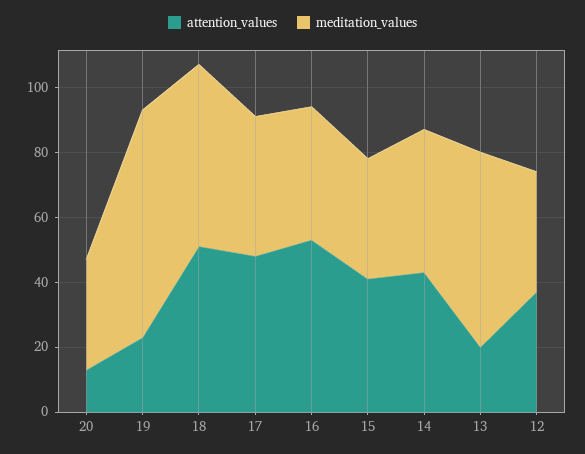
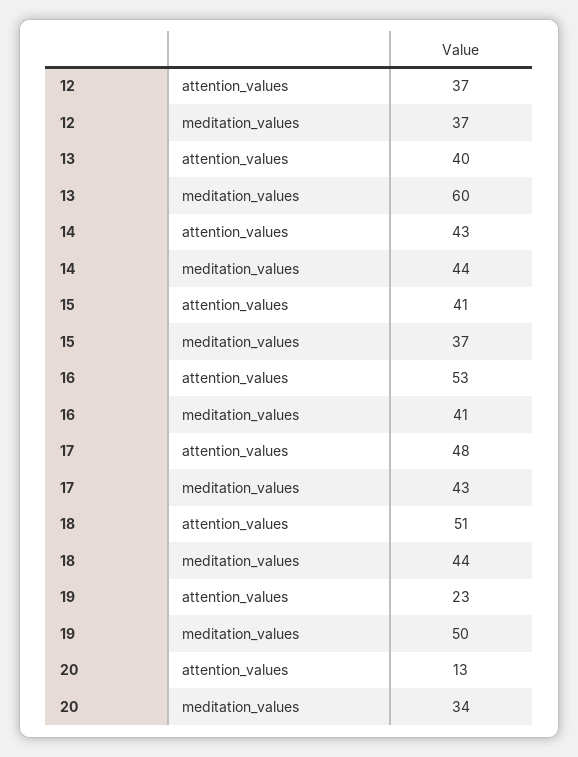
  {
    "attention_values": {
      "20": 13,
      "19": 23,
      "18": 51,
      "17": 48,
      "16": 53,
      "15": 41,
      "14": 43,
-     "13": 20,
+     "13": 40,
      "12": 37
    },
    "meditation_values": {
      "20": 34,
-     "19": 70,
+     "19": 50,
-     "18": 55,
+     "18": 44,
      "17": 43,
      "16": 41,
      "15": 37,
      "14": 44,
      "13": 60,
      "12": 37
    }
  }

